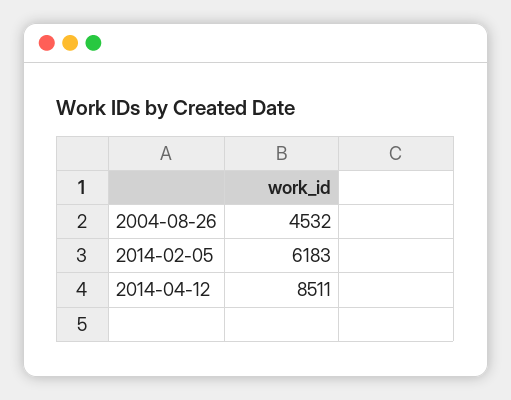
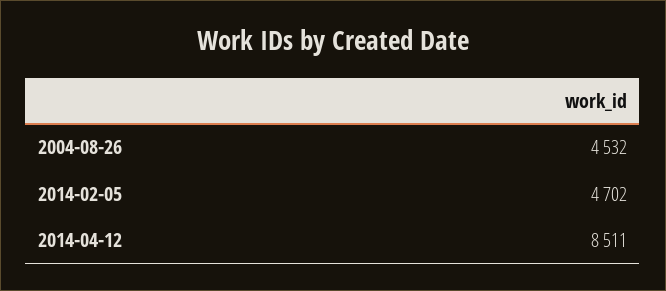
  {
    "2004-08-26": 4532,
-   "2014-02-05": 6183,
+   "2014-02-05": 4702,
    "2014-04-12": 8511
  }

